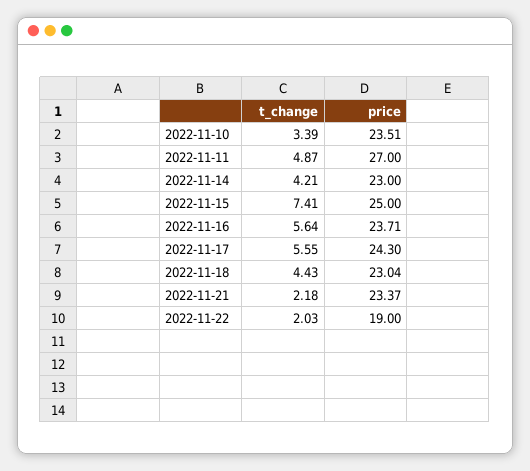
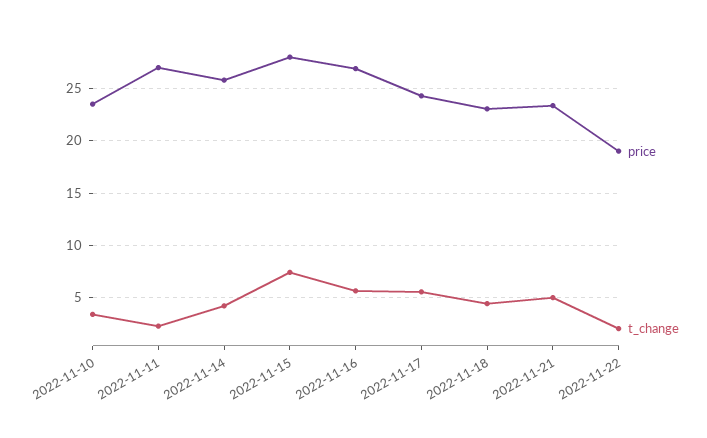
  {
    "t_change": {
      "2022-11-10": 3.39,
-     "2022-11-11": 4.87,
+     "2022-11-11": 2,
      "2022-11-14": 4.21,
      "2022-11-15": 7.41,
      "2022-11-16": 5.64,
      "2022-11-17": 5.55,
      "2022-11-18": 4.43,
-     "2022-11-21": 2.18,
+     "2022-11-21": 5,
      "2022-11-22": 2.03
    },
    "price": {
      "2022-11-10": 23.51,
      "2022-11-11": 27,
-     "2022-11-14": 23,
+     "2022-11-14": 26,
-     "2022-11-15": 25,
+     "2022-11-15": 28,
-     "2022-11-16": 23.71,
+     "2022-11-16": 27,
      "2022-11-17": 24.3,
      "2022-11-18": 23.04,
      "2022-11-21": 23.37,
      "2022-11-22": 19
    }
  }

